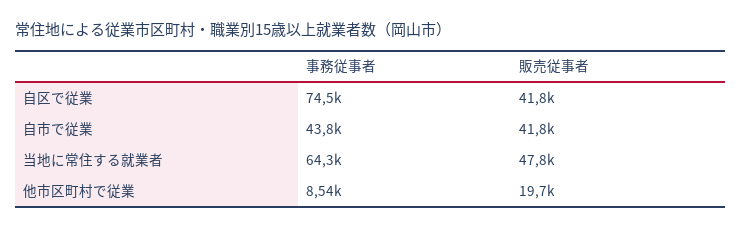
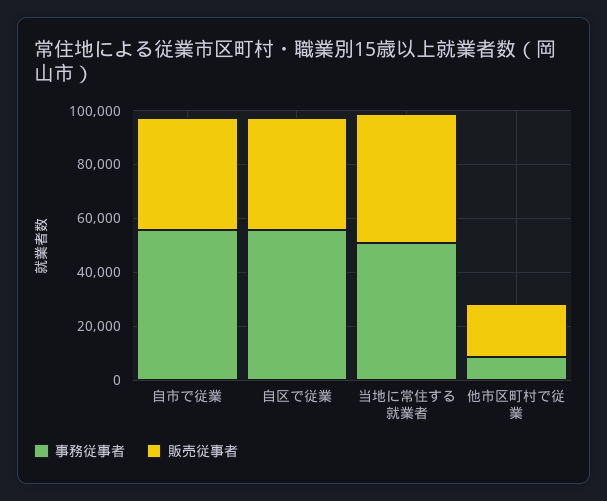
  {
    "事務従事者": {
-     "自区で従業": 74500,
+     "自区で従業": 55000,
-     "自市で従業": 43800,
+     "自市で従業": 55000,
-     "当地に常住する就業者": 64300,
+     "当地に常住する就業者": 50000,
      "他市区町村で従業": 8540
    },
    "販売従事者": {
      "自区で従業": 41800,
      "自市で従業": 41800,
      "当地に常住する就業者": 47800,
      "他市区町村で従業": 19700
    }
  }

